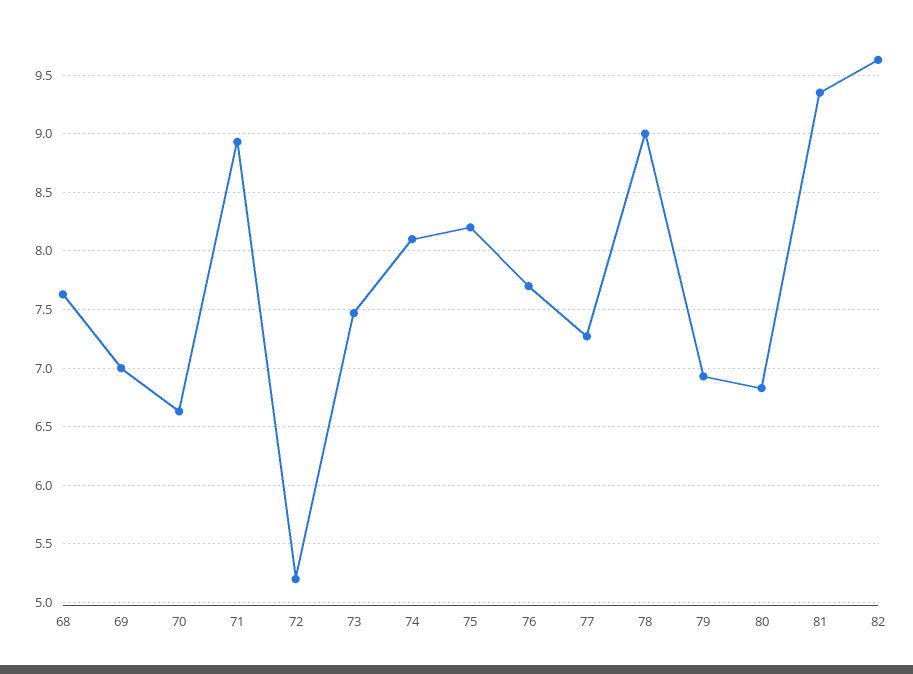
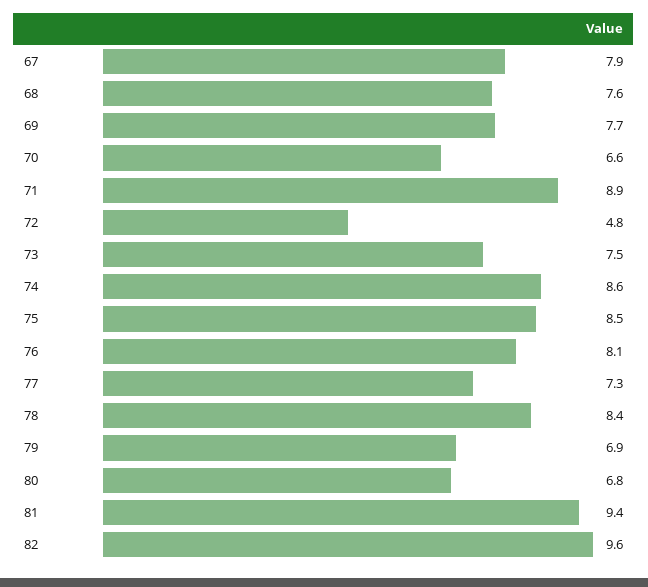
  {
    "68": 7.6,
-   "69": 7,
+   "69": 7.7,
    "70": 6.6,
    "71": 8.9,
-   "72": 5.2,
+   "72": 4.8,
    "73": 7.5,
-   "74": 8.1,
+   "74": 8.6,
-   "75": 8.2,
+   "75": 8.5,
-   "76": 7.7,
+   "76": 8.1,
    "77": 7.3,
-   "78": 9,
+   "78": 8.4,
    "79": 6.9,
    "80": 6.8,
    "81": 9.4,
-   "82": 9.6
+   "82": 9.6,
+   "67": 7.9
  }

